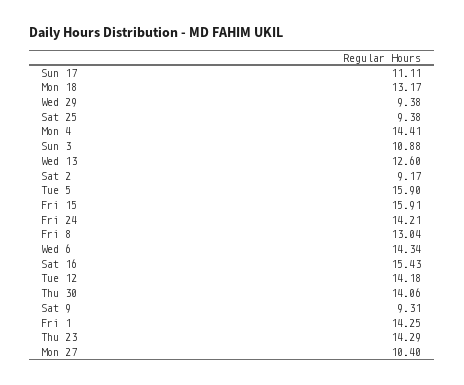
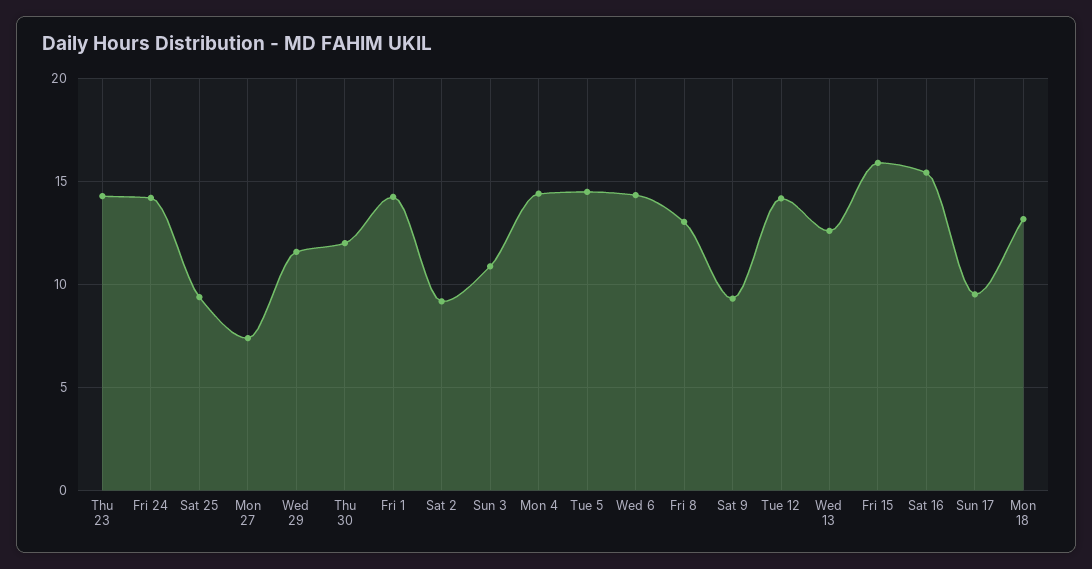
  {
-   "Sun 17": 11.11,
+   "Sun 17": 9.5,
    "Mon 18": 13.17,
-   "Wed 29": 9.38,
+   "Wed 29": 11.5,
    "Sat 25": 9.38,
    "Mon 4": 14.41,
    "Sun 3": 10.88,
    "Wed 13": 12.6,
    "Sat 2": 9.17,
-   "Tue 5": 15.9,
+   "Tue 5": 14.5,
    "Fri 15": 15.91,
    "Fri 24": 14.21,
    "Fri 8": 13.04,
    "Wed 6": 14.34,
    "Sat 16": 15.43,
    "Tue 12": 14.18,
-   "Thu 30": 14.06,
+   "Thu 30": 12,
    "Sat 9": 9.31,
    "Fri 1": 14.25,
    "Thu 23": 14.29,
-   "Mon 27": 10.4
+   "Mon 27": 7.5
  }

